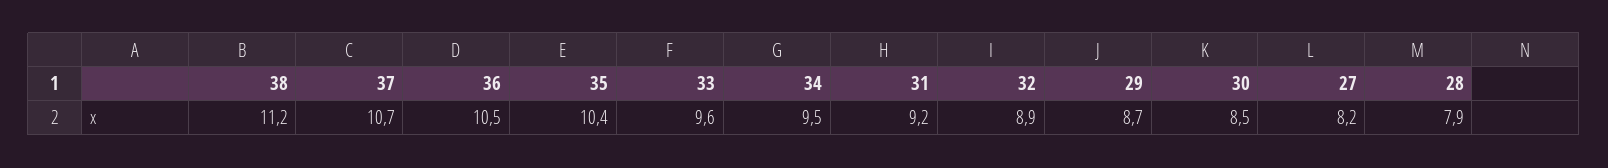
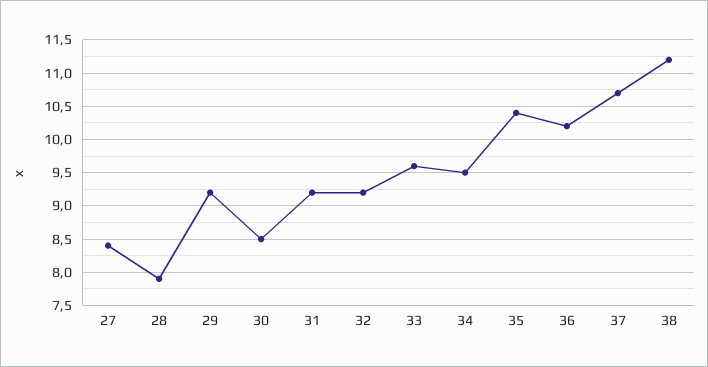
  {
    "38": 11.2,
    "37": 10.7,
-   "36": 10.5,
+   "36": 10.2,
    "35": 10.4,
    "33": 9.6,
    "34": 9.5,
    "31": 9.2,
-   "32": 8.9,
+   "32": 9.2,
-   "29": 8.7,
+   "29": 9.2,
    "30": 8.5,
-   "27": 8.2,
+   "27": 8.4,
    "28": 7.9
  }

